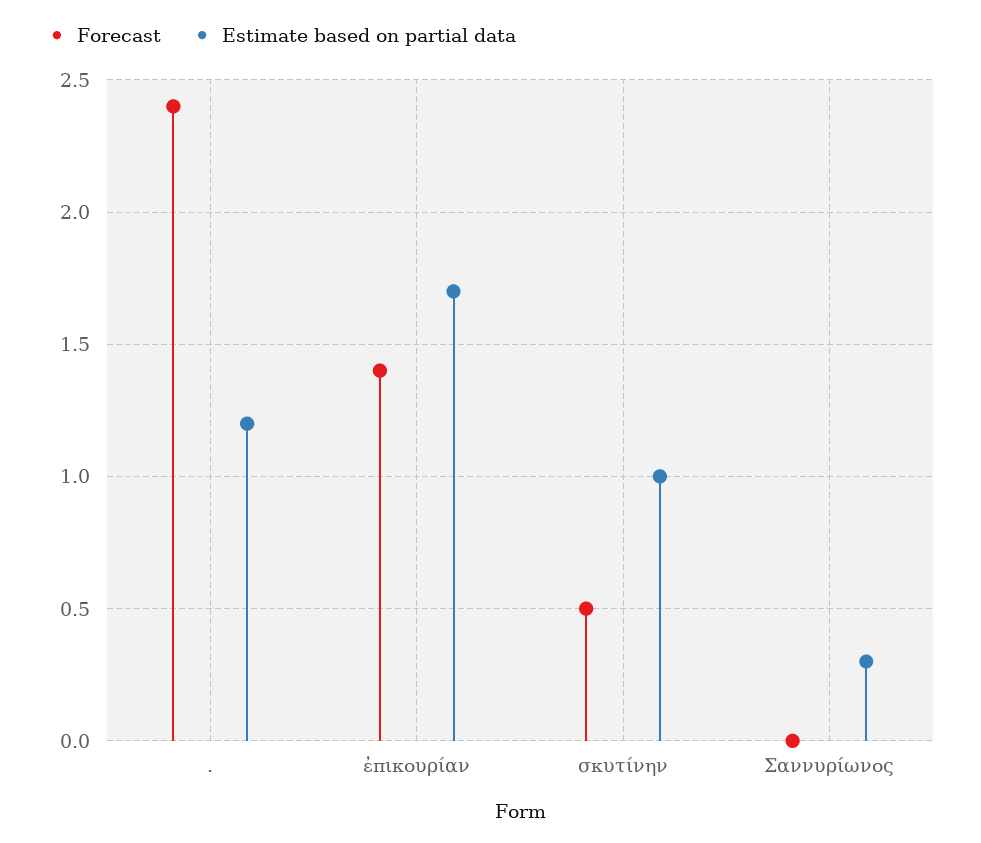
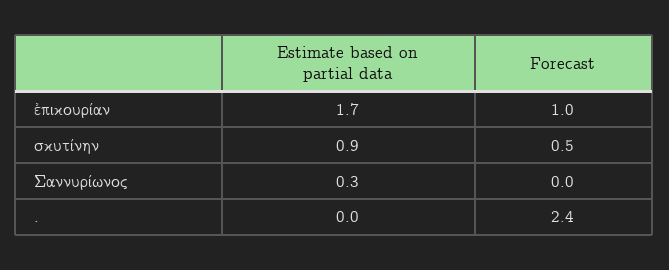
  {
    "Forecast": {
      ".": 2.4,
-     "ἐπικουρίαν": 1.4,
+     "ἐπικουρίαν": 1,
      "σκυτίνην": 0.5,
      "Σαννυρίωνος": 0
    },
    "Estimate based on partial data": {
-     ".": 1.2,
+     ".": 0,
      "ἐπικουρίαν": 1.7,
-     "σκυτίνην": 1,
+     "σκυτίνην": 0.9,
      "Σαννυρίωνος": 0.3
    }
  }

